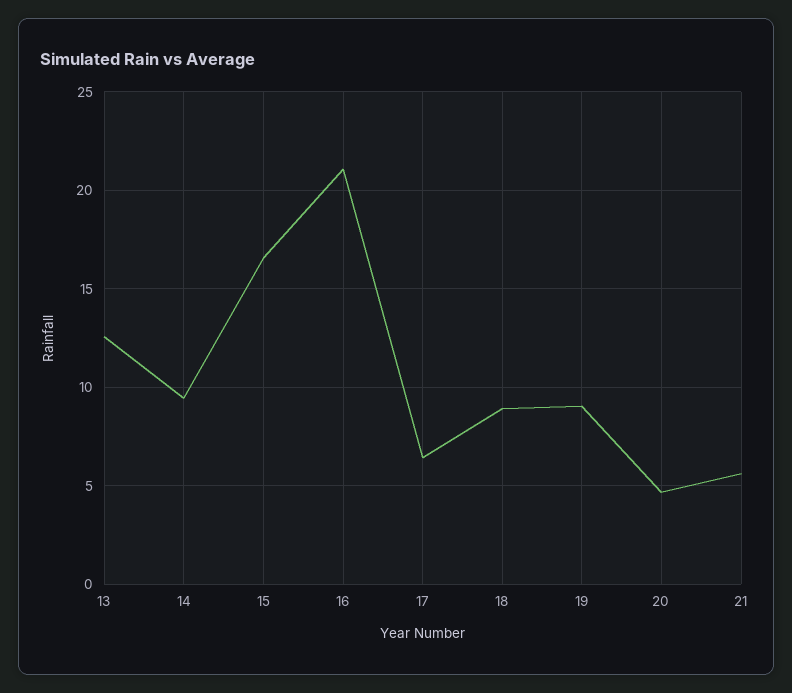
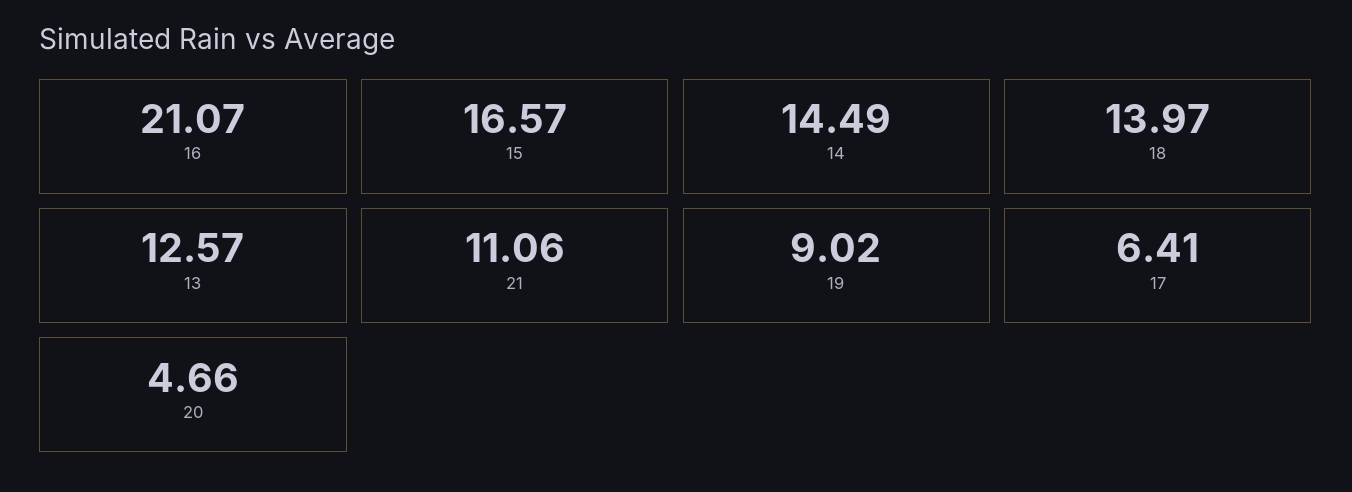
  {
    "13": 12.57,
-   "14": 9.5,
+   "14": 14.49,
    "15": 16.57,
    "16": 21.07,
    "17": 6.41,
-   "18": 9,
+   "18": 13.97,
    "19": 9.02,
    "20": 4.66,
-   "21": 5.5
+   "21": 11.06
  }

